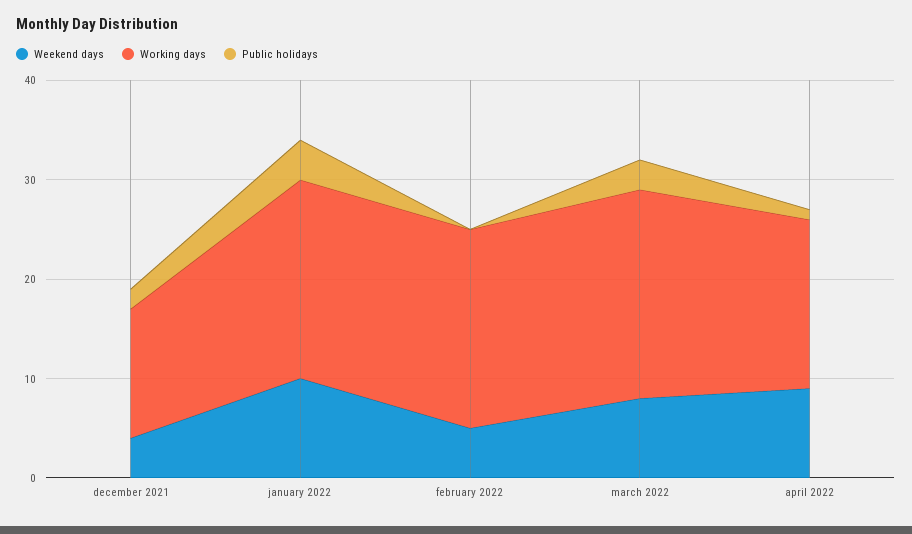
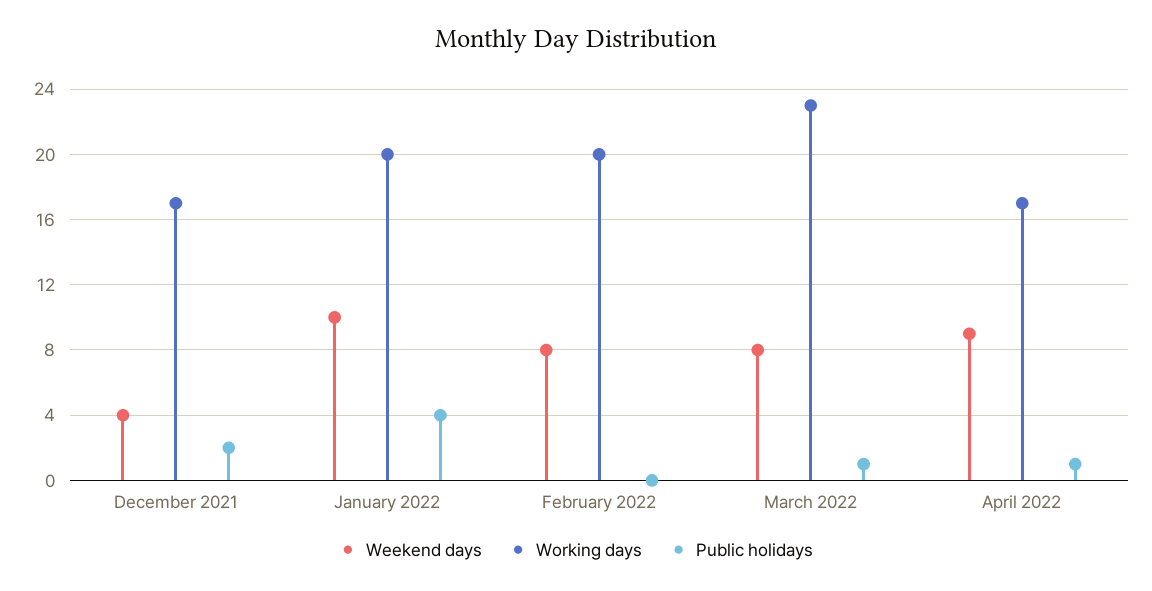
  {
    "Weekend days": {
      "december 2021": 4,
      "january 2022": 10,
-     "february 2022": 5,
+     "february 2022": 8,
      "march 2022": 8,
      "april 2022": 9
    },
    "Working days": {
-     "december 2021": 13,
+     "december 2021": 17,
      "january 2022": 20,
      "february 2022": 20,
-     "march 2022": 21,
+     "march 2022": 23,
      "april 2022": 17
    },
    "Public holidays": {
      "december 2021": 2,
      "january 2022": 4,
      "february 2022": 0,
-     "march 2022": 3,
+     "march 2022": 1,
      "april 2022": 1
    }
  }

